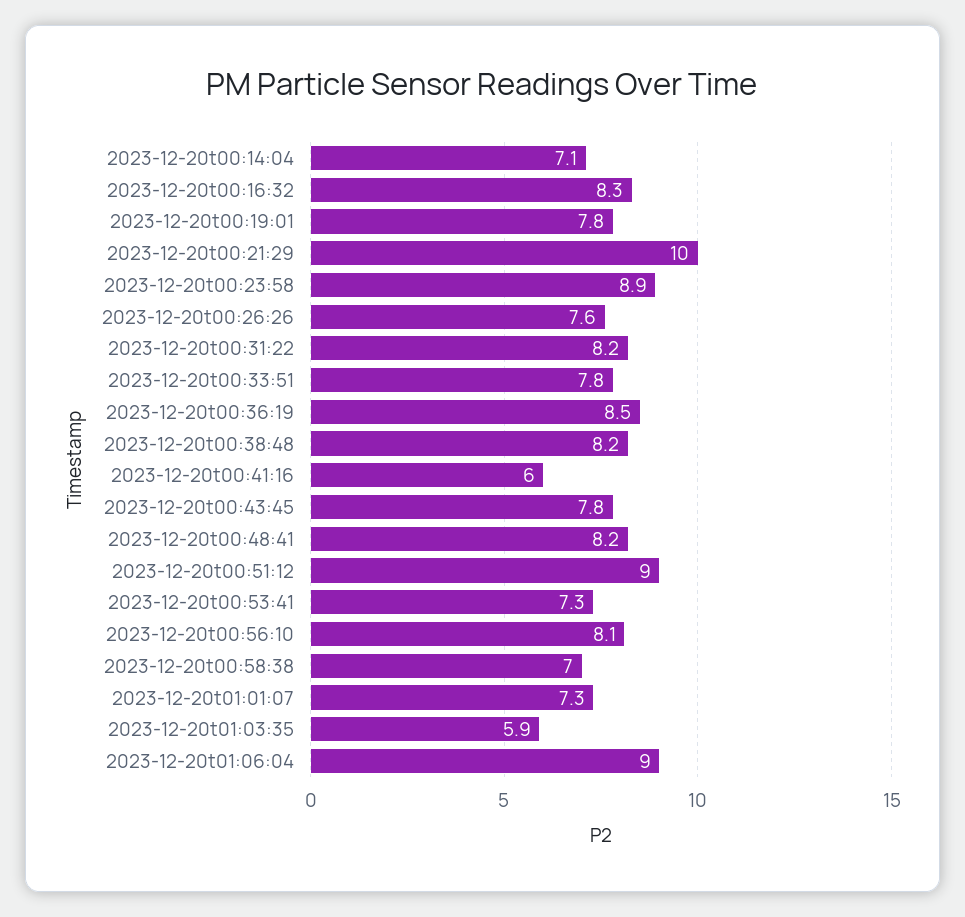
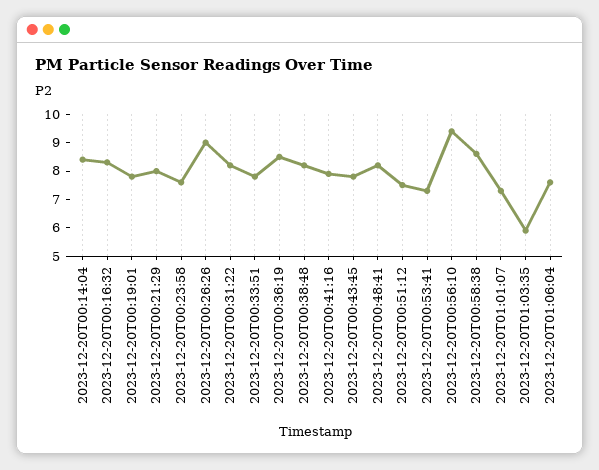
  {
-   "2023-12-20t00:14:04": 7.1,
+   "2023-12-20t00:14:04": 8.5,
    "2023-12-20t00:16:32": 8.3,
    "2023-12-20t00:19:01": 7.8,
-   "2023-12-20t00:21:29": 10,
+   "2023-12-20t00:21:29": 8,
-   "2023-12-20t00:23:58": 8.9,
+   "2023-12-20t00:23:58": 7.5,
-   "2023-12-20t00:26:26": 7.6,
+   "2023-12-20t00:26:26": 9,
    "2023-12-20t00:31:22": 8.2,
    "2023-12-20t00:33:51": 7.8,
    "2023-12-20t00:36:19": 8.5,
    "2023-12-20t00:38:48": 8.2,
-   "2023-12-20t00:41:16": 6,
+   "2023-12-20t00:41:16": 8,
    "2023-12-20t00:43:45": 7.8,
    "2023-12-20t00:48:41": 8.2,
-   "2023-12-20t00:51:12": 9,
+   "2023-12-20t00:51:12": 7.5,
    "2023-12-20t00:53:41": 7.3,
-   "2023-12-20t00:56:10": 8.1,
+   "2023-12-20t00:56:10": 9.5,
-   "2023-12-20t00:58:38": 7,
+   "2023-12-20t00:58:38": 8.5,
    "2023-12-20t01:01:07": 7.3,
    "2023-12-20t01:03:35": 5.9,
-   "2023-12-20t01:06:04": 9
+   "2023-12-20t01:06:04": 7.5
  }

